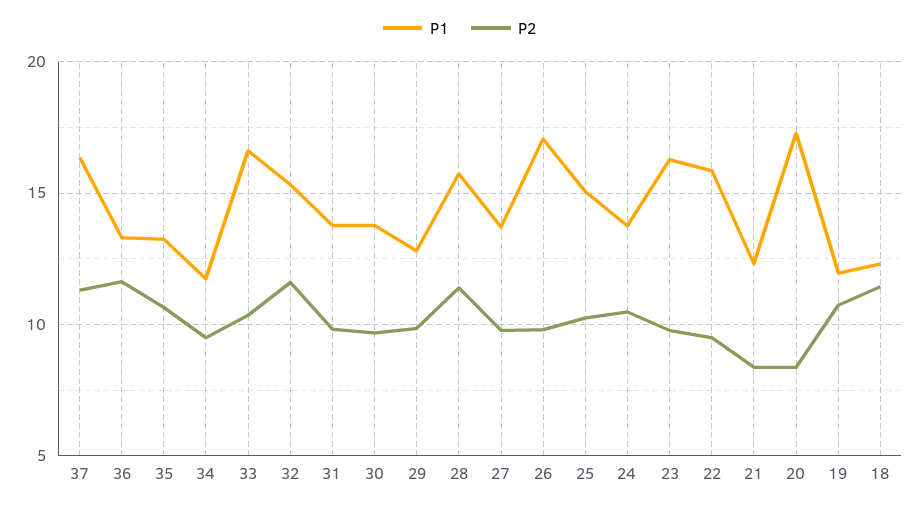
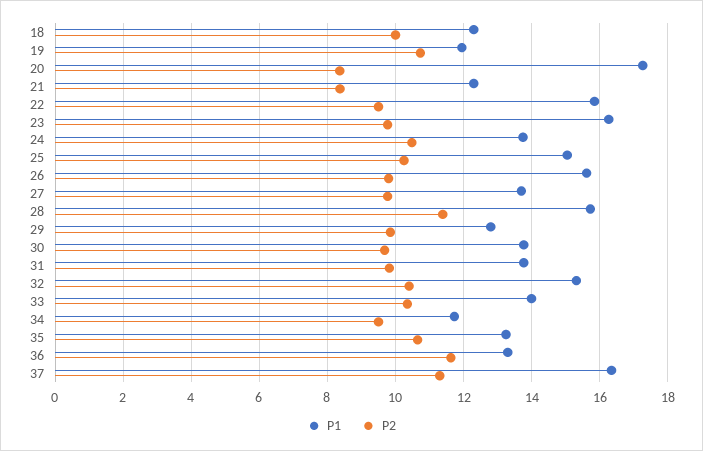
  {
    "P1": {
      "37": 16.4,
      "36": 13.4,
      "35": 13.2,
      "34": 11.8,
-     "33": 16.5,
+     "33": 14,
      "32": 15.4,
      "31": 13.8,
      "30": 13.8,
      "29": 12.8,
      "28": 15.8,
      "27": 13.8,
-     "26": 17,
+     "26": 15.6,
      "25": 15,
      "24": 13.8,
      "23": 16.2,
      "22": 15.8,
      "21": 12.4,
      "20": 17.2,
      "19": 12,
      "18": 12.4
    },
    "P2": {
      "37": 11.4,
      "36": 11.6,
      "35": 10.6,
      "34": 9.6,
      "33": 10.4,
-     "32": 11.5,
+     "32": 10.4,
      "31": 9.8,
      "30": 9.6,
      "29": 9.8,
      "28": 11.4,
      "27": 9.8,
      "26": 9.8,
      "25": 10.2,
      "24": 10.4,
      "23": 9.8,
      "22": 9.6,
      "21": 8.4,
      "20": 8.4,
      "19": 10.8,
-     "18": 11.5
+     "18": 10
    }
  }

